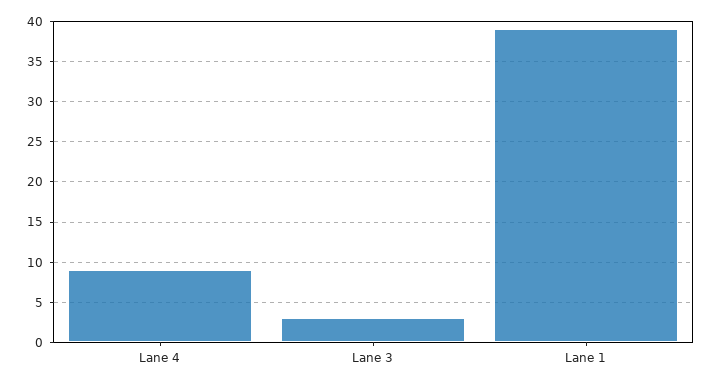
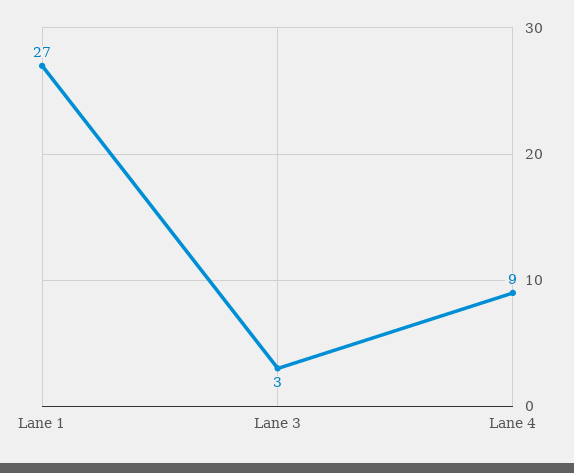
  {
    "Lane 4": 9,
    "Lane 3": 3,
-   "Lane 1": 39
+   "Lane 1": 27
  }

